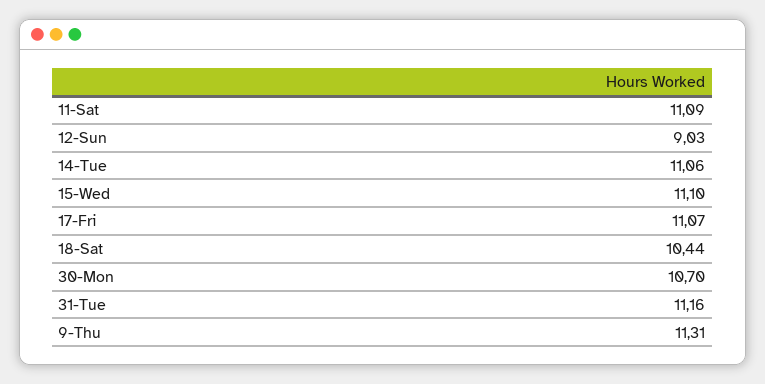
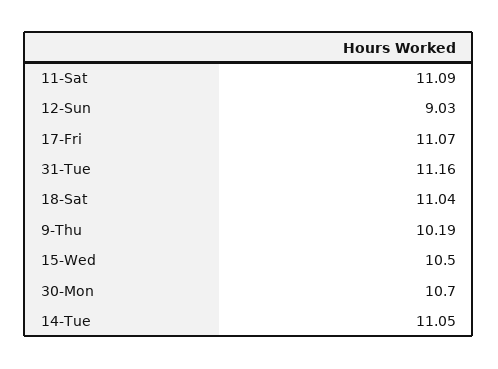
  {
    "11-Sat": 11.09,
    "12-Sun": 9.03,
-   "14-Tue": 11.06,
+   "14-Tue": 11.05,
-   "15-Wed": 11.1,
+   "15-Wed": 10.5,
    "17-Fri": 11.07,
-   "18-Sat": 10.44,
+   "18-Sat": 11.04,
    "30-Mon": 10.7,
    "31-Tue": 11.16,
-   "9-Thu": 11.31
+   "9-Thu": 10.19
  }

